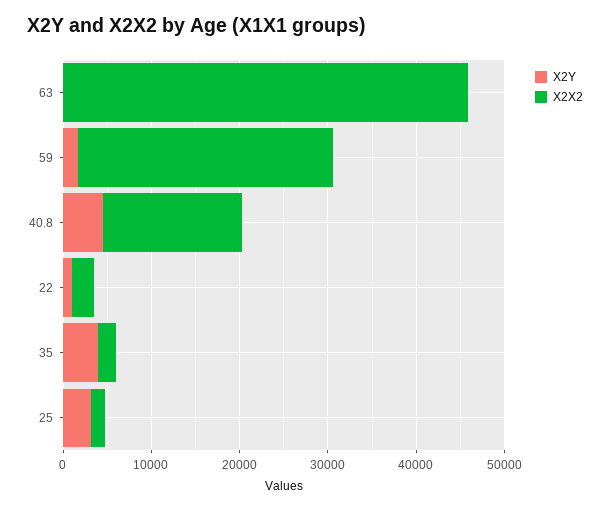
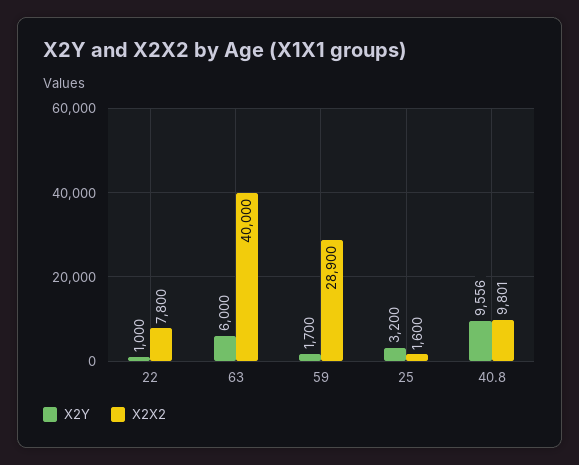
  {
    "X2Y": {
-     "63": 0,
+     "63": 6000,
      "59": 1700,
-     "40.8": 4000,
+     "40.8": 9556,
      "22": 1000,
-     "35": 4000,
      "25": 3200
    },
    "X2X2": {
-     "63": 46000,
+     "63": 40000,
      "59": 28900,
-     "40.8": 16000,
+     "40.8": 9801,
-     "22": 2000,
+     "22": 7800,
-     "35": 2000,
      "25": 1600
    }
  }

